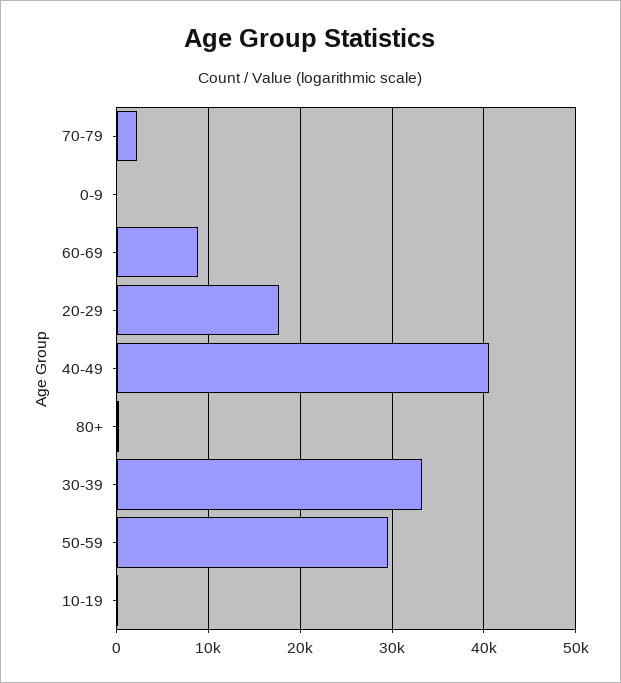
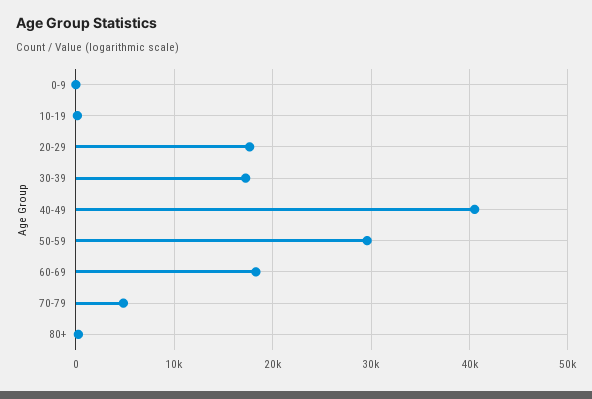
  {
-   "70-79": 2000,
+   "70-79": 5000,
    "0-9": 0,
-   "60-69": 9000,
+   "60-69": 18000,
    "20-29": 18000,
    "40-49": 41000,
    "80+": 0,
-   "30-39": 33000,
+   "30-39": 17000,
    "50-59": 30000,
    "10-19": 0
  }

